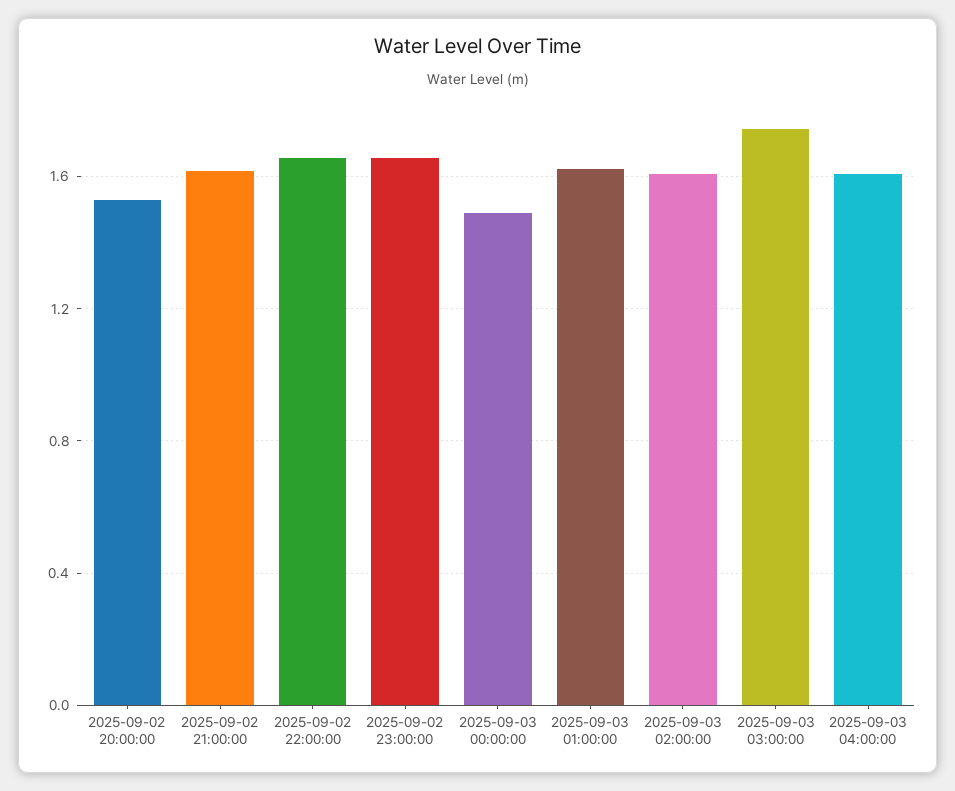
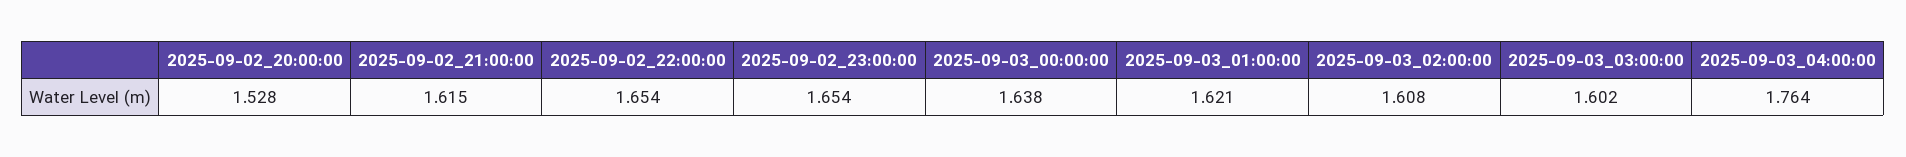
  {
    "2025-09-02 20:00:00": 1.528,
    "2025-09-02 21:00:00": 1.615,
    "2025-09-02 22:00:00": 1.654,
    "2025-09-02 23:00:00": 1.654,
-   "2025-09-03 00:00:00": 1.5,
+   "2025-09-03 00:00:00": 1.638,
    "2025-09-03 01:00:00": 1.621,
    "2025-09-03 02:00:00": 1.608,
-   "2025-09-03 03:00:00": 1.75,
+   "2025-09-03 03:00:00": 1.602,
-   "2025-09-03 04:00:00": 1.6
+   "2025-09-03 04:00:00": 1.764
  }

